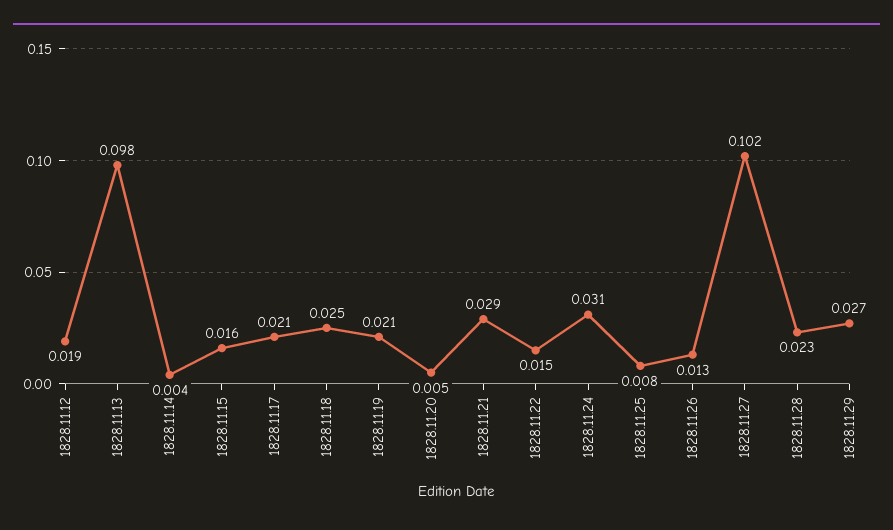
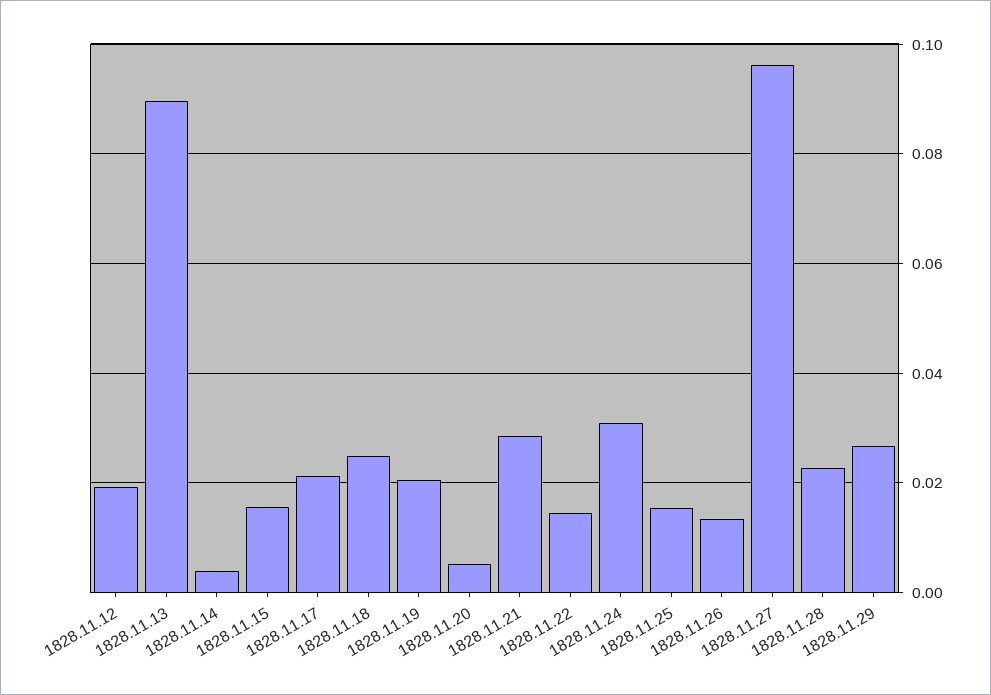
  {
    "1828.11.12": 0.019,
-   "1828.11.13": 0.098,
+   "1828.11.13": 0.09,
    "1828.11.14": 0.004,
    "1828.11.15": 0.016,
    "1828.11.17": 0.021,
    "1828.11.18": 0.025,
    "1828.11.19": 0.021,
    "1828.11.20": 0.005,
    "1828.11.21": 0.029,
    "1828.11.22": 0.015,
    "1828.11.24": 0.031,
-   "1828.11.25": 0.008,
+   "1828.11.25": 0.016,
    "1828.11.26": 0.013,
-   "1828.11.27": 0.102,
+   "1828.11.27": 0.096,
    "1828.11.28": 0.023,
    "1828.11.29": 0.027
  }

